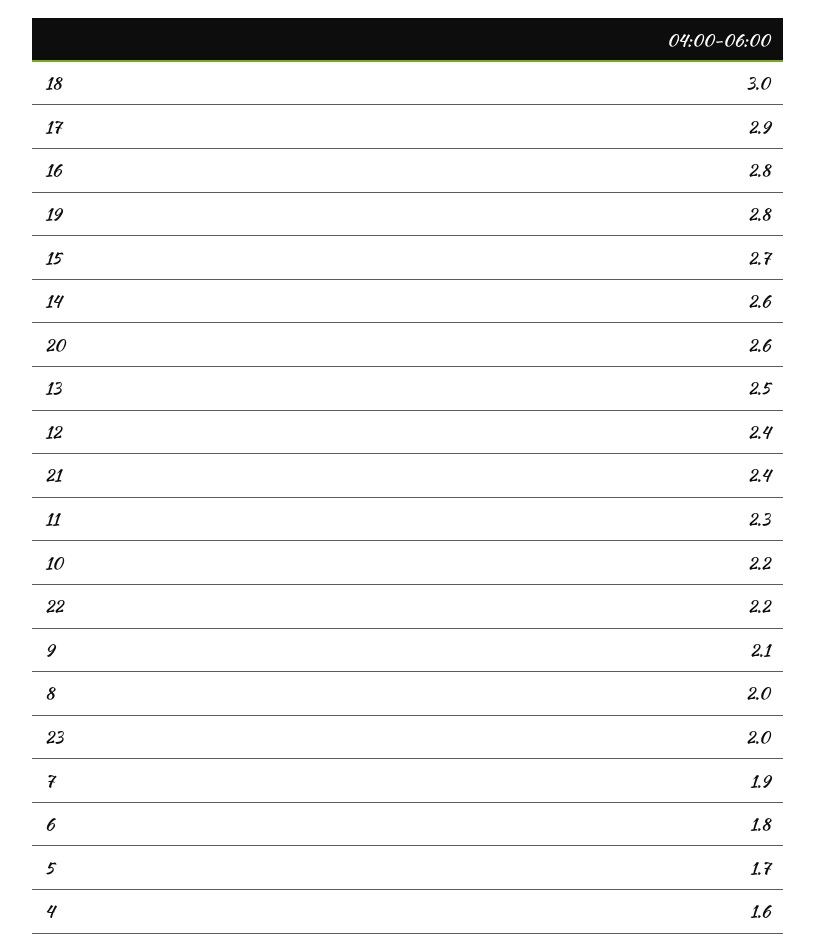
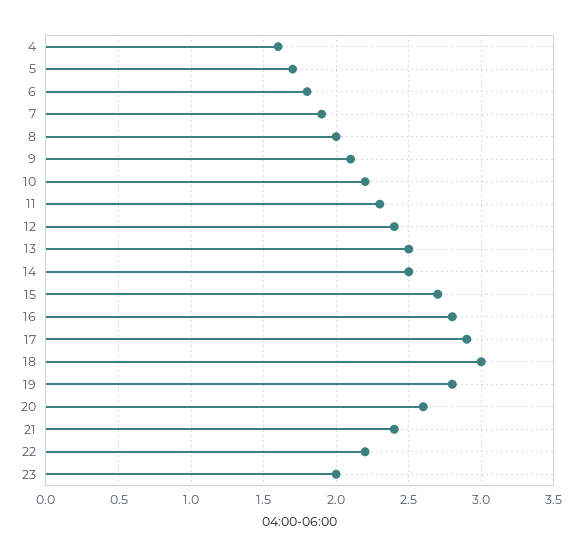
  {
    "18": 3,
    "17": 2.9,
    "16": 2.8,
    "19": 2.8,
    "15": 2.7,
-   "14": 2.6,
+   "14": 2.5,
    "20": 2.6,
    "13": 2.5,
    "12": 2.4,
    "21": 2.4,
    "11": 2.3,
    "10": 2.2,
    "22": 2.2,
    "9": 2.1,
    "8": 2,
    "23": 2,
    "7": 1.9,
    "6": 1.8,
    "5": 1.7,
    "4": 1.6
  }

